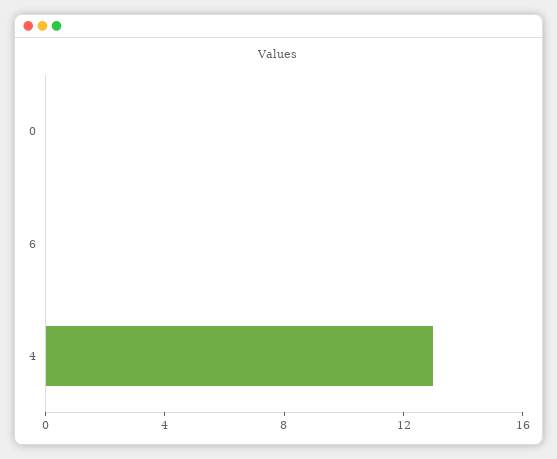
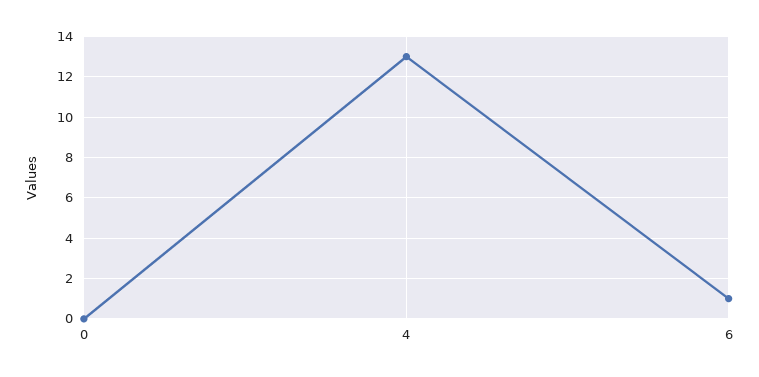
  {
    "0": 0,
-   "6": 0,
+   "6": 1,
    "4": 13
  }

